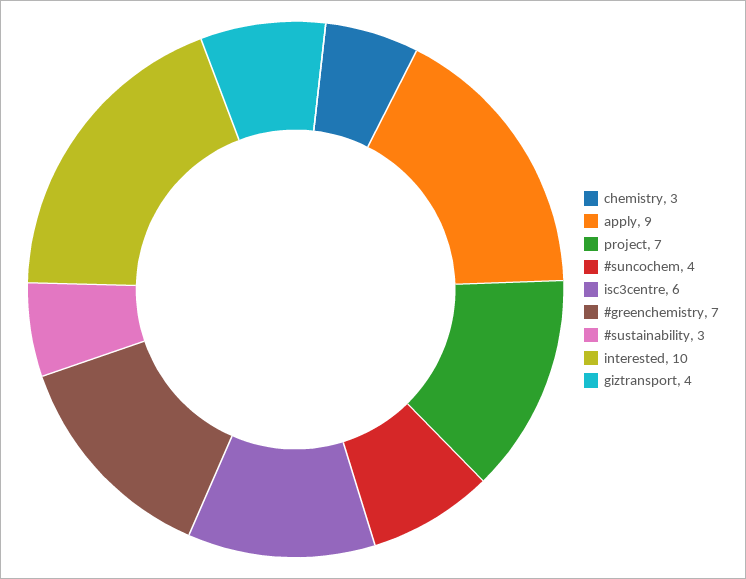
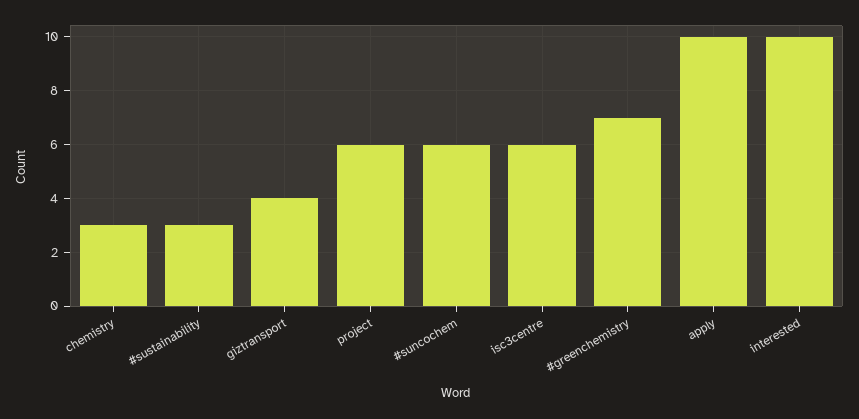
  {
    "chemistry": 3,
-   "apply": 9,
+   "apply": 10,
-   "project": 7,
+   "project": 6,
-   "#suncochem": 4,
+   "#suncochem": 6,
    "isc3centre": 6,
    "#greenchemistry": 7,
    "#sustainability": 3,
    "interested": 10,
    "giztransport": 4
  }

